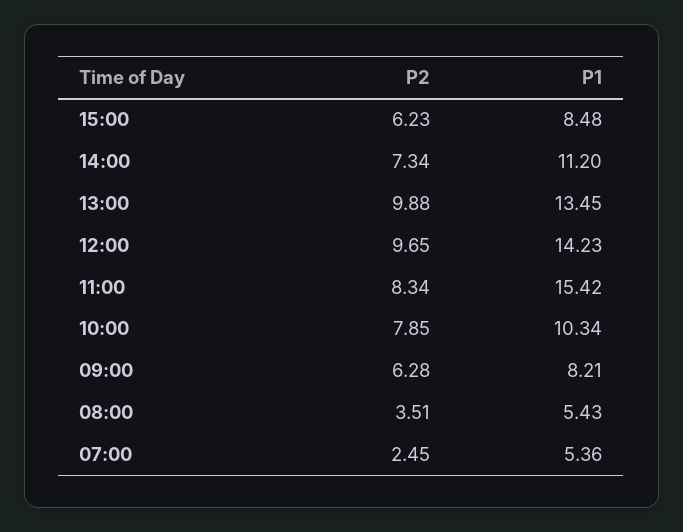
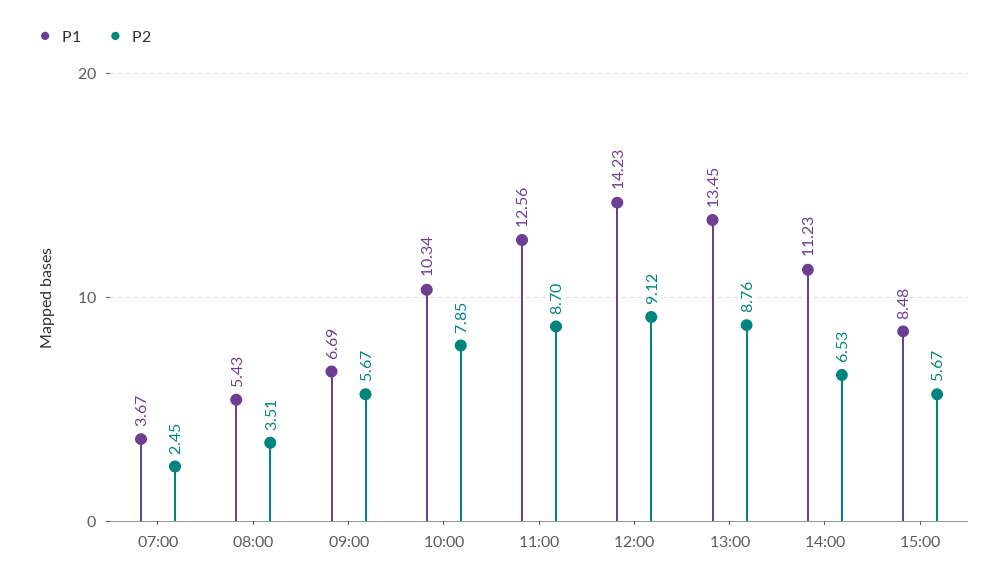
  {
    "P2": {
-     "15:00": 6.23,
+     "15:00": 5.67,
-     "14:00": 7.34,
+     "14:00": 6.53,
-     "13:00": 9.88,
+     "13:00": 8.76,
-     "12:00": 9.65,
+     "12:00": 9.12,
-     "11:00": 8.34,
+     "11:00": 8.7,
      "10:00": 7.85,
-     "09:00": 6.28,
+     "09:00": 5.67,
      "08:00": 3.51,
      "07:00": 2.45
    },
    "P1": {
      "15:00": 8.48,
-     "14:00": 11.2,
+     "14:00": 11.23,
      "13:00": 13.45,
      "12:00": 14.23,
-     "11:00": 15.42,
+     "11:00": 12.56,
      "10:00": 10.34,
-     "09:00": 8.21,
+     "09:00": 6.69,
      "08:00": 5.43,
-     "07:00": 5.36
+     "07:00": 3.67
    }
  }

